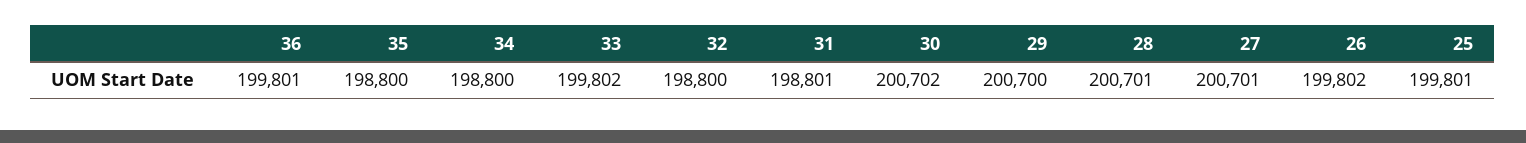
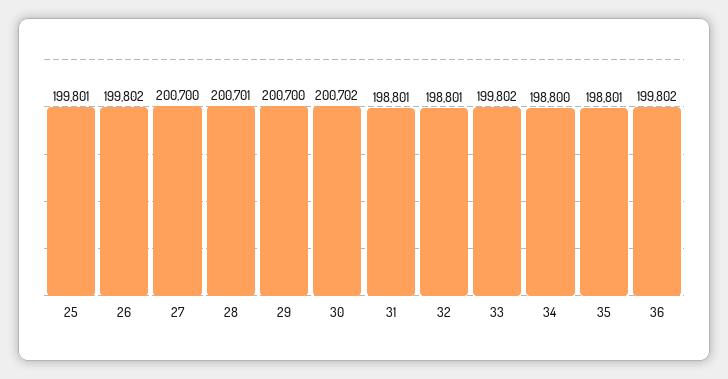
  {
-   "36": 199801,
+   "36": 199802,
-   "35": 198800,
+   "35": 198801,
    "34": 198800,
    "33": 199802,
-   "32": 198800,
+   "32": 198801,
    "31": 198801,
    "30": 200702,
    "29": 200700,
    "28": 200701,
-   "27": 200701,
+   "27": 200700,
    "26": 199802,
    "25": 199801
  }

